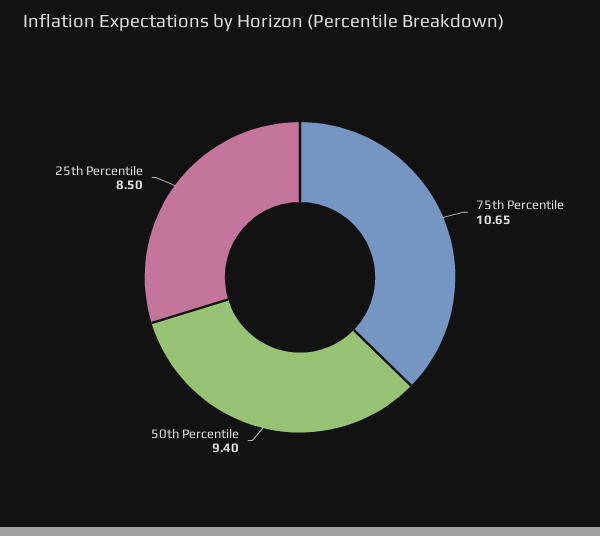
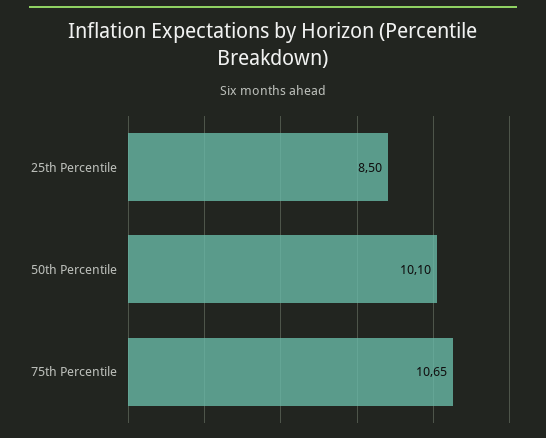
  {
    "75th Percentile": 10.65,
-   "50th Percentile": 9.4,
+   "50th Percentile": 10.1,
    "25th Percentile": 8.5
  }

